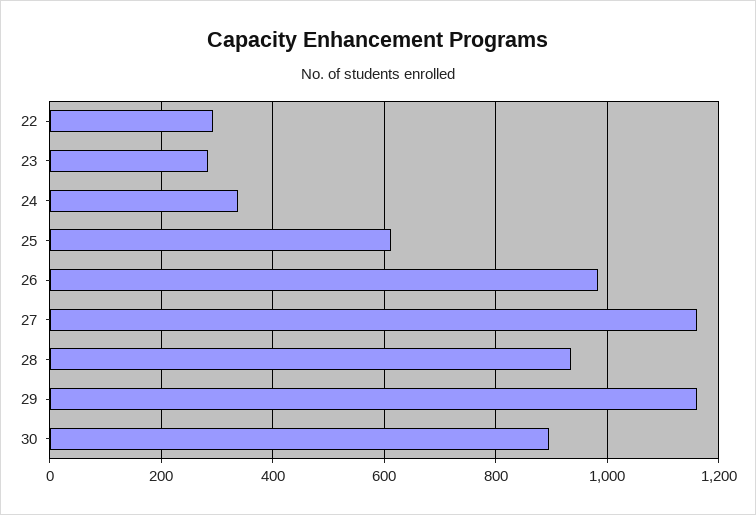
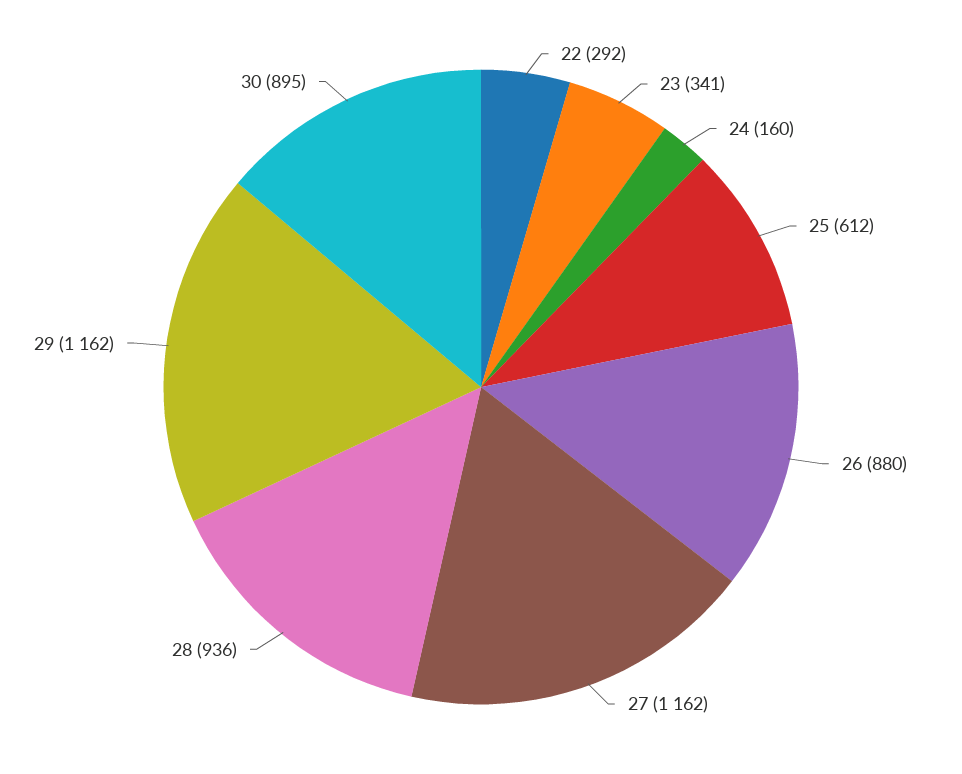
  {
    "22": 292,
-   "23": 280,
+   "23": 341,
-   "24": 340,
+   "24": 160,
    "25": 612,
-   "26": 980,
+   "26": 880,
    "27": 1162,
    "28": 936,
    "29": 1162,
    "30": 895
  }

